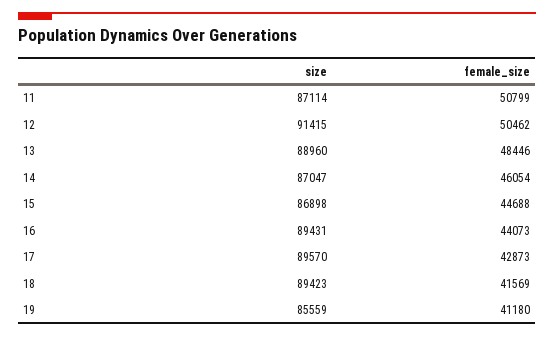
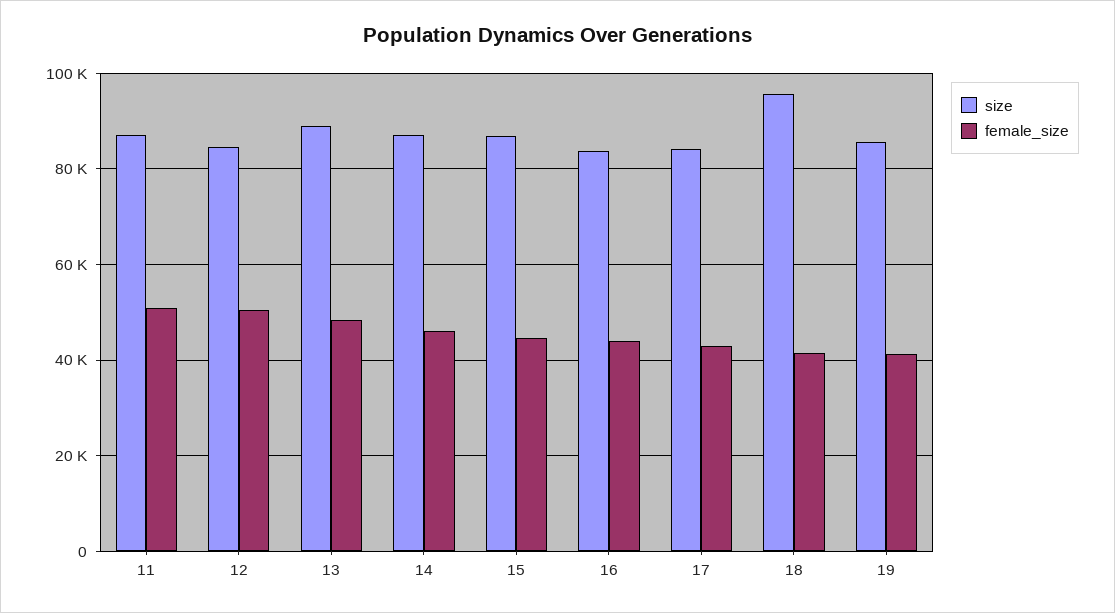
  {
    "size": {
      "11": 87114,
-     "12": 91415,
+     "12": 84000,
      "13": 88960,
      "14": 87047,
      "15": 86898,
-     "16": 89431,
+     "16": 84000,
-     "17": 89570,
+     "17": 84000,
-     "18": 89423,
+     "18": 96000,
      "19": 85559
    },
    "female_size": {
      "11": 50799,
      "12": 50462,
      "13": 48446,
      "14": 46054,
      "15": 44688,
      "16": 44073,
      "17": 42873,
      "18": 41569,
      "19": 41180
    }
  }

